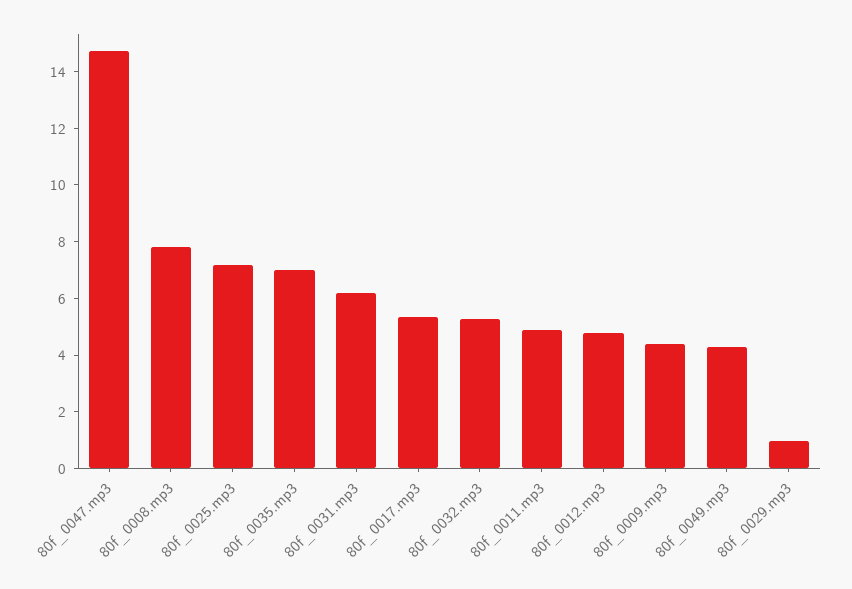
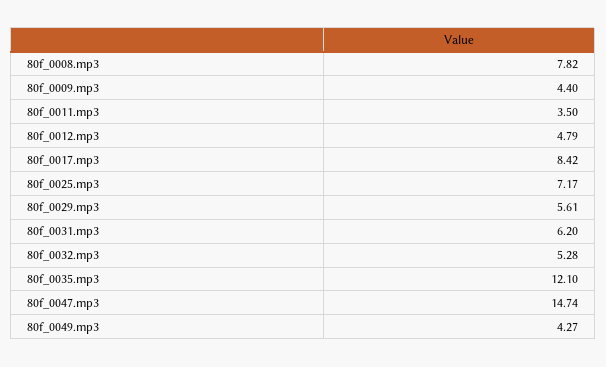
  {
    "80f_0047.mp3": 14.74,
    "80f_0008.mp3": 7.82,
    "80f_0025.mp3": 7.17,
-   "80f_0035.mp3": 7,
+   "80f_0035.mp3": 12.1,
    "80f_0031.mp3": 6.2,
-   "80f_0017.mp3": 5.5,
+   "80f_0017.mp3": 8.42,
    "80f_0032.mp3": 5.28,
-   "80f_0011.mp3": 5,
+   "80f_0011.mp3": 3.5,
    "80f_0012.mp3": 4.79,
    "80f_0009.mp3": 4.4,
    "80f_0049.mp3": 4.27,
-   "80f_0029.mp3": 1
+   "80f_0029.mp3": 5.61
  }

